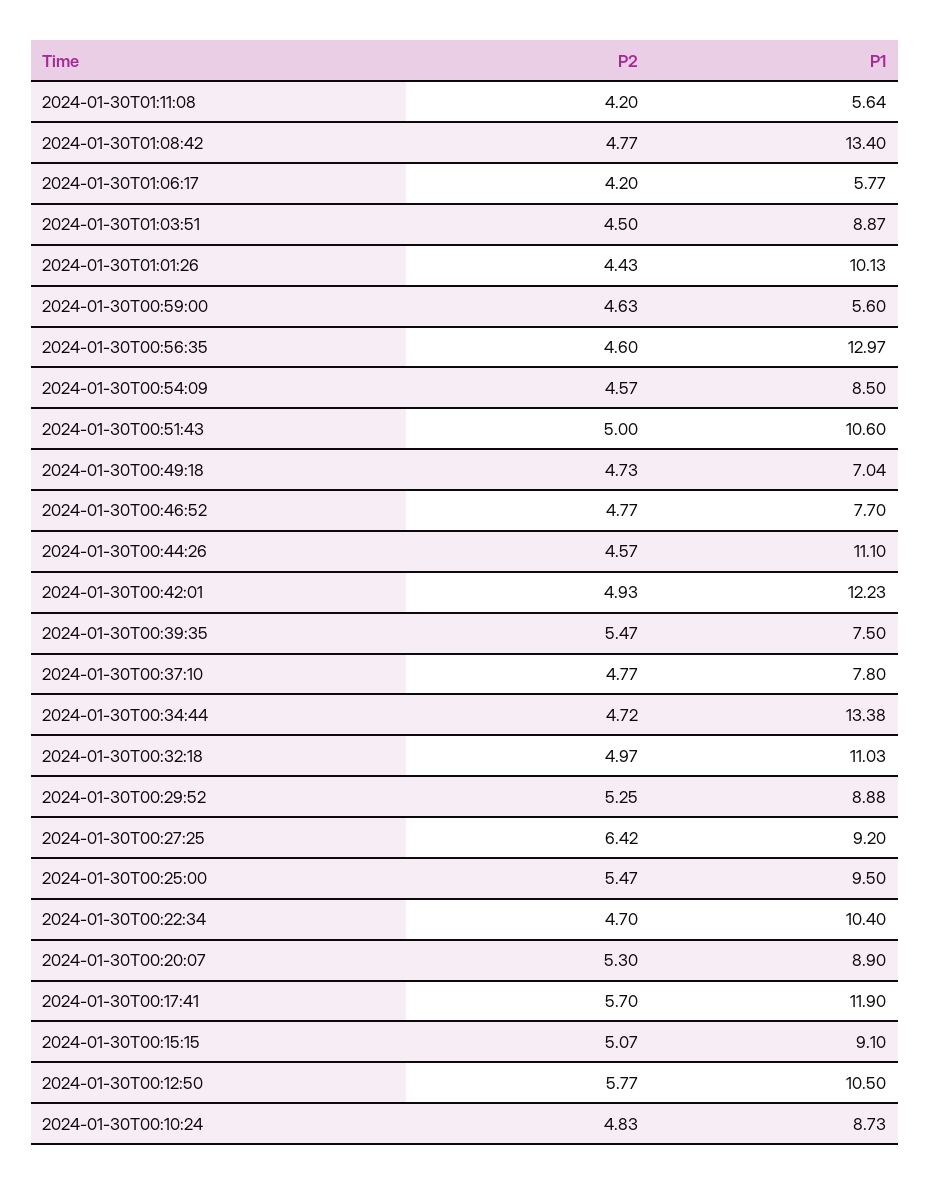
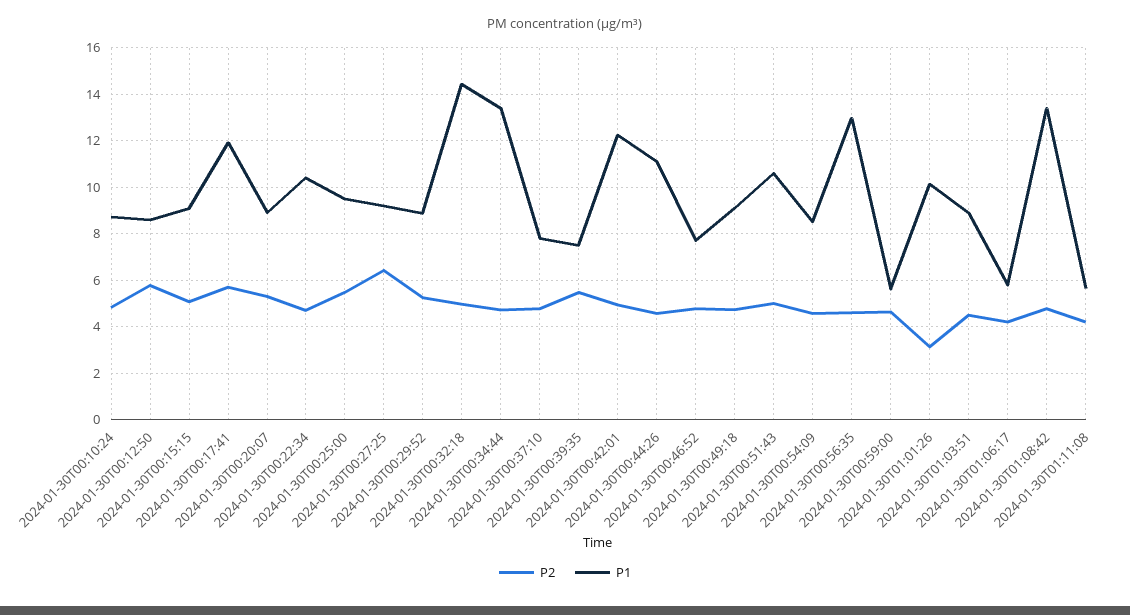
  {
    "P2": {
      "2024-01-30T01:11:08": 4.2,
      "2024-01-30T01:08:42": 4.77,
      "2024-01-30T01:06:17": 4.2,
      "2024-01-30T01:03:51": 4.5,
-     "2024-01-30T01:01:26": 4.43,
+     "2024-01-30T01:01:26": 3,
      "2024-01-30T00:59:00": 4.63,
      "2024-01-30T00:56:35": 4.6,
      "2024-01-30T00:54:09": 4.57,
      "2024-01-30T00:51:43": 5,
      "2024-01-30T00:49:18": 4.73,
      "2024-01-30T00:46:52": 4.77,
      "2024-01-30T00:44:26": 4.57,
      "2024-01-30T00:42:01": 4.93,
      "2024-01-30T00:39:35": 5.47,
      "2024-01-30T00:37:10": 4.77,
      "2024-01-30T00:34:44": 4.72,
      "2024-01-30T00:32:18": 4.97,
      "2024-01-30T00:29:52": 5.25,
      "2024-01-30T00:27:25": 6.42,
      "2024-01-30T00:25:00": 5.47,
      "2024-01-30T00:22:34": 4.7,
      "2024-01-30T00:20:07": 5.3,
      "2024-01-30T00:17:41": 5.7,
      "2024-01-30T00:15:15": 5.07,
      "2024-01-30T00:12:50": 5.77,
      "2024-01-30T00:10:24": 4.83
    },
    "P1": {
      "2024-01-30T01:11:08": 5.64,
      "2024-01-30T01:08:42": 13.4,
      "2024-01-30T01:06:17": 5.77,
      "2024-01-30T01:03:51": 8.87,
      "2024-01-30T01:01:26": 10.13,
      "2024-01-30T00:59:00": 5.6,
      "2024-01-30T00:56:35": 12.97,
      "2024-01-30T00:54:09": 8.5,
      "2024-01-30T00:51:43": 10.6,
-     "2024-01-30T00:49:18": 7.04,
+     "2024-01-30T00:49:18": 9,
      "2024-01-30T00:46:52": 7.7,
      "2024-01-30T00:44:26": 11.1,
      "2024-01-30T00:42:01": 12.23,
      "2024-01-30T00:39:35": 7.5,
      "2024-01-30T00:37:10": 7.8,
      "2024-01-30T00:34:44": 13.38,
-     "2024-01-30T00:32:18": 11.03,
+     "2024-01-30T00:32:18": 14.5,
      "2024-01-30T00:29:52": 8.88,
      "2024-01-30T00:27:25": 9.2,
      "2024-01-30T00:25:00": 9.5,
      "2024-01-30T00:22:34": 10.4,
      "2024-01-30T00:20:07": 8.9,
      "2024-01-30T00:17:41": 11.9,
      "2024-01-30T00:15:15": 9.1,
-     "2024-01-30T00:12:50": 10.5,
+     "2024-01-30T00:12:50": 8.5,
      "2024-01-30T00:10:24": 8.73
    }
  }

